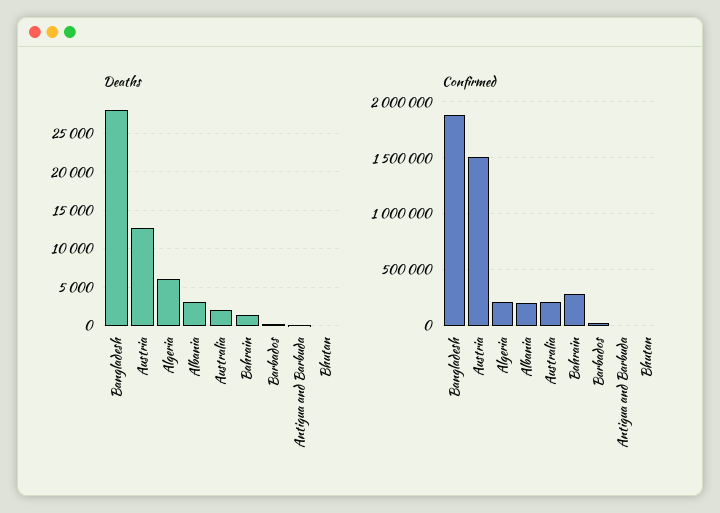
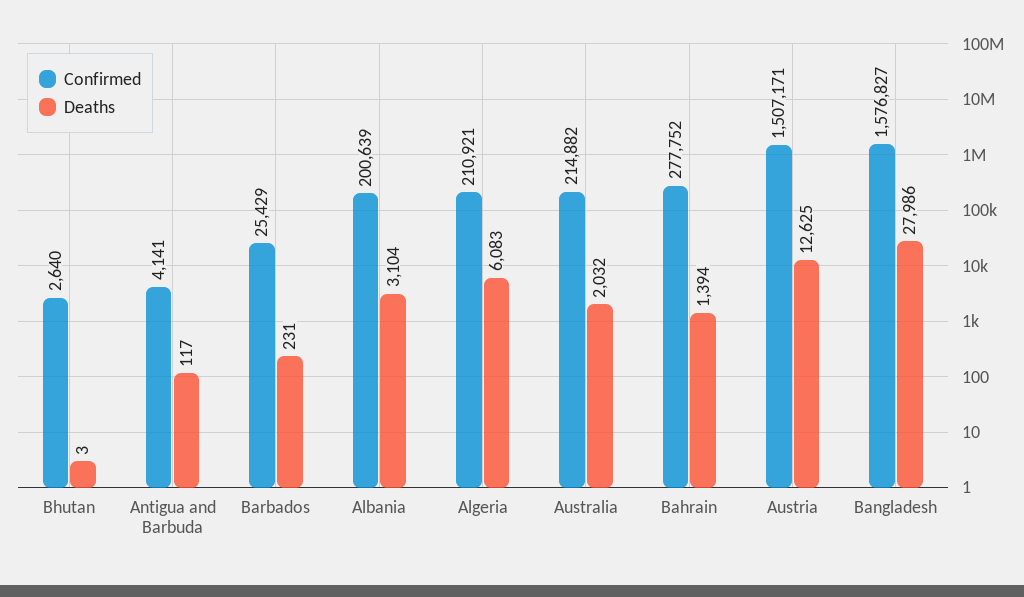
  {
    "Deaths": {
      "Bangladesh": 27986,
      "Austria": 12625,
      "Algeria": 6083,
      "Albania": 3104,
      "Australia": 2032,
      "Bahrain": 1394,
      "Barbados": 231,
      "Antigua and Barbuda": 117,
      "Bhutan": 3
    },
    "Confirmed": {
-     "Bangladesh": 1900000,
+     "Bangladesh": 1576827,
      "Austria": 1507171,
      "Algeria": 210921,
      "Albania": 200639,
      "Australia": 214882,
      "Bahrain": 277752,
      "Barbados": 25429,
      "Antigua and Barbuda": 4141,
      "Bhutan": 2640
    }
  }

